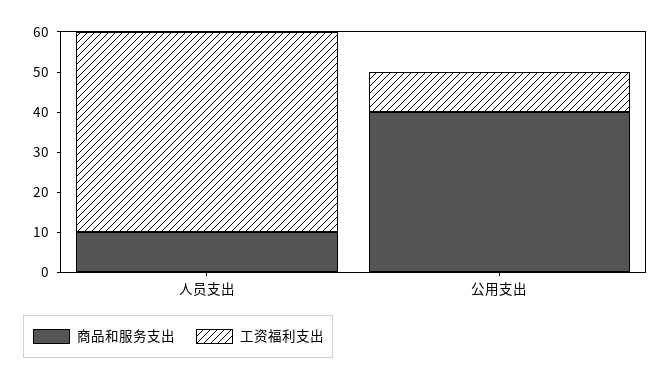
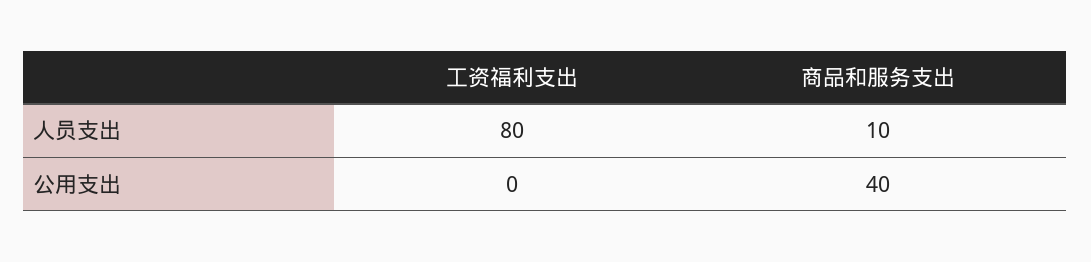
  {
    "商品和服务支出": {
      "人员支出": 10,
      "公用支出": 40
    },
    "工资福利支出": {
-     "人员支出": 50,
+     "人员支出": 80,
-     "公用支出": 10
+     "公用支出": 0
    }
  }

